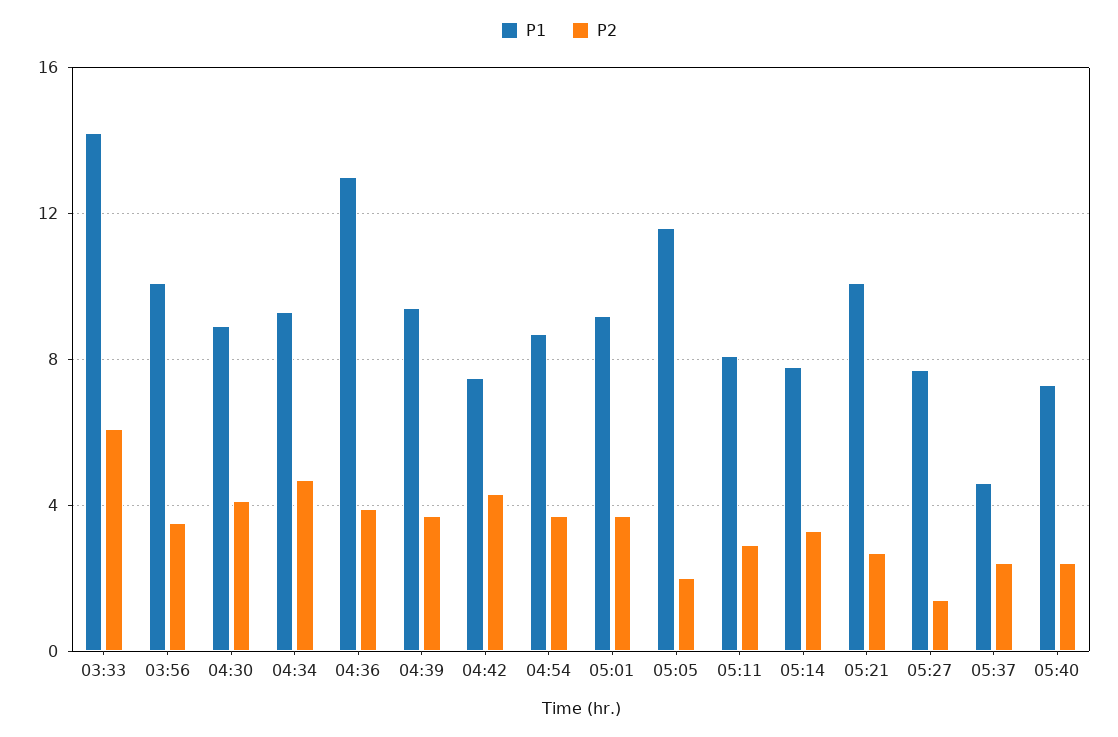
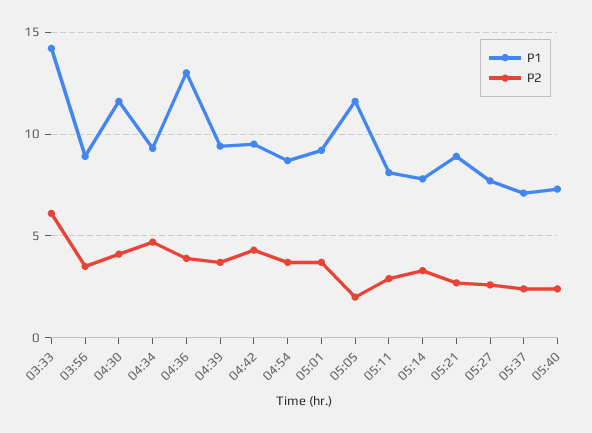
  {
    "P1": {
      "03:33": 14,
-     "03:56": 10,
+     "03:56": 9,
-     "04:30": 9,
+     "04:30": 11.5,
      "04:34": 9.5,
      "04:36": 13,
      "04:39": 9.5,
-     "04:42": 7.5,
+     "04:42": 9.5,
      "04:54": 8.5,
      "05:01": 9,
      "05:05": 11.5,
      "05:11": 8,
      "05:14": 8,
-     "05:21": 10,
+     "05:21": 9,
      "05:27": 7.5,
-     "05:37": 4.5,
+     "05:37": 7,
      "05:40": 7.5
    },
    "P2": {
      "03:33": 6,
      "03:56": 3.5,
      "04:30": 4,
      "04:34": 4.5,
      "04:36": 4,
      "04:39": 3.5,
      "04:42": 4.5,
      "04:54": 3.5,
      "05:01": 3.5,
      "05:05": 2,
      "05:11": 3,
      "05:14": 3.5,
      "05:21": 2.5,
-     "05:27": 1.5,
+     "05:27": 2.5,
      "05:37": 2.5,
      "05:40": 2.5
    }
  }

